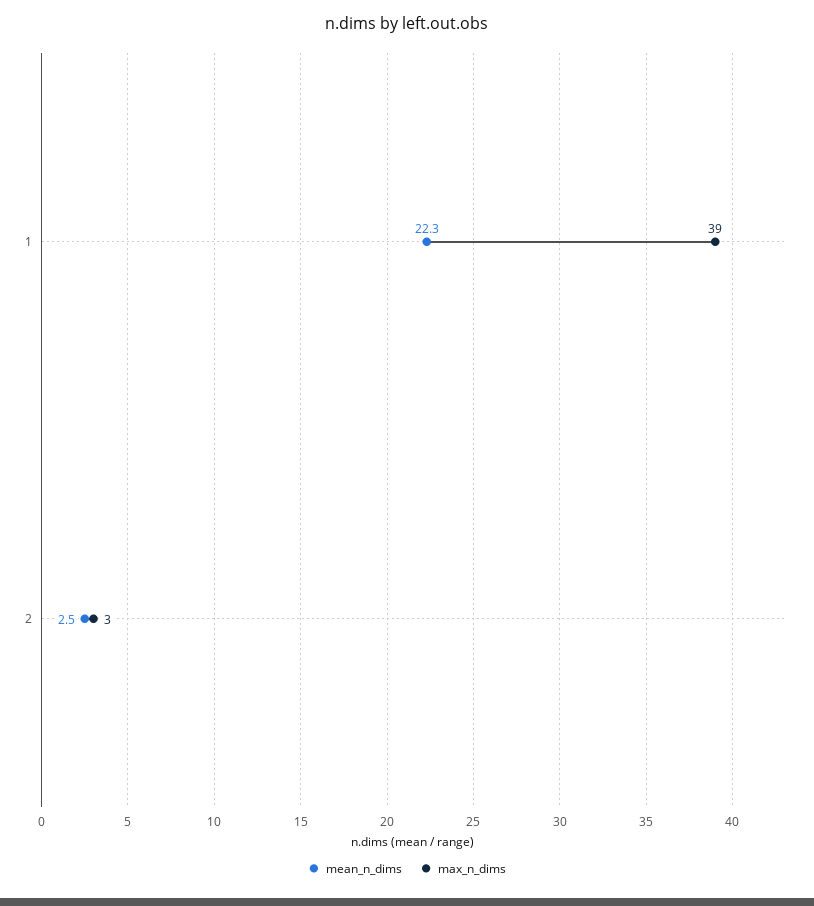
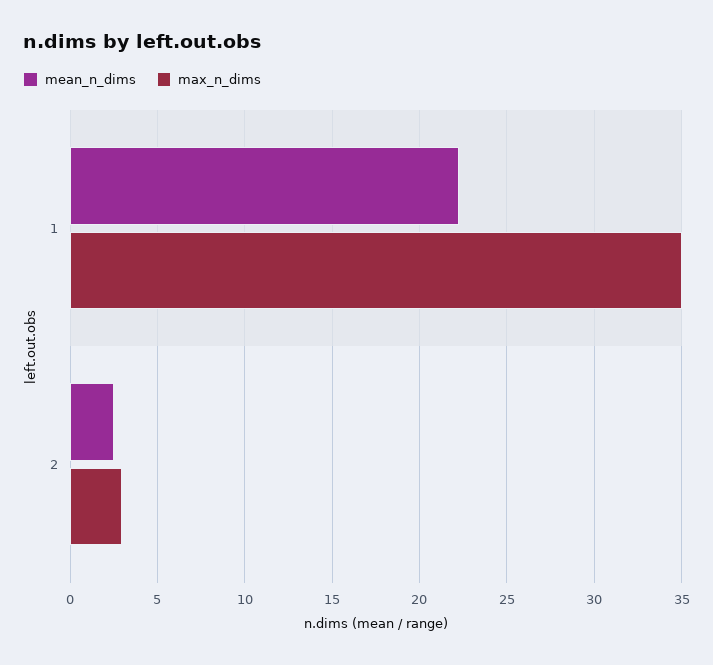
  {
    "mean_n_dims": {
      "1": 22.3,
      "2": 2.5
    },
    "max_n_dims": {
-     "1": 39,
+     "1": 35,
      "2": 3
    }
  }

